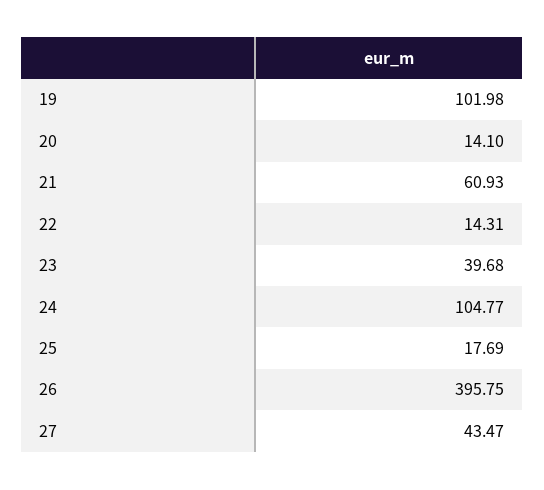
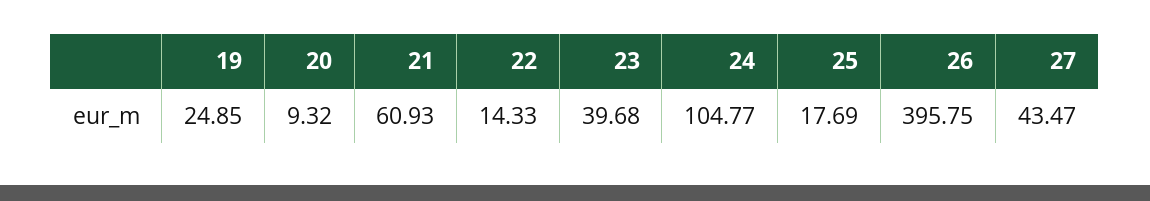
  {
-   "19": 101.98,
+   "19": 24.85,
-   "20": 14.1,
+   "20": 9.32,
    "21": 60.93,
-   "22": 14.31,
+   "22": 14.33,
    "23": 39.68,
    "24": 104.77,
    "25": 17.69,
    "26": 395.75,
    "27": 43.47
  }

